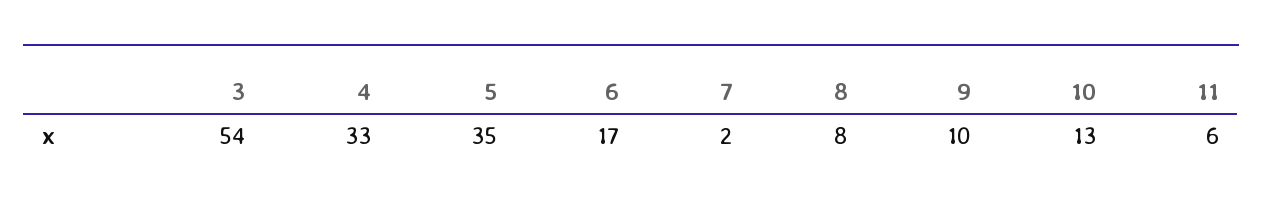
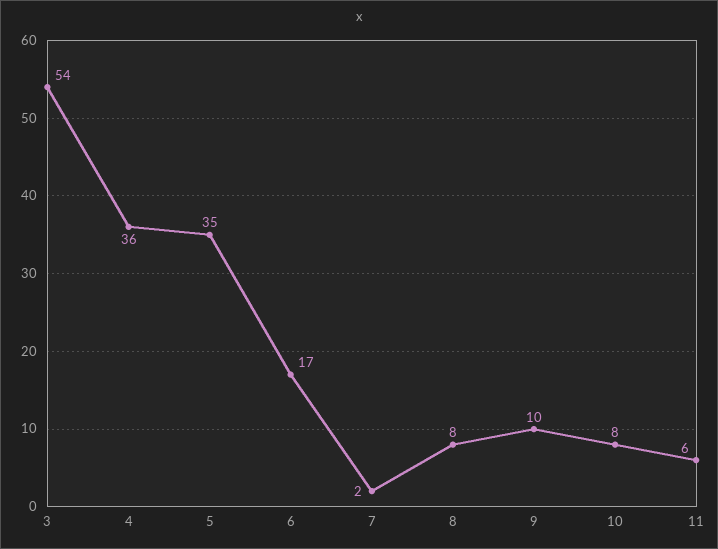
  {
    "3": 54,
-   "4": 33,
+   "4": 36,
    "5": 35,
    "6": 17,
    "7": 2,
    "8": 8,
    "9": 10,
-   "10": 13,
+   "10": 8,
    "11": 6
  }

